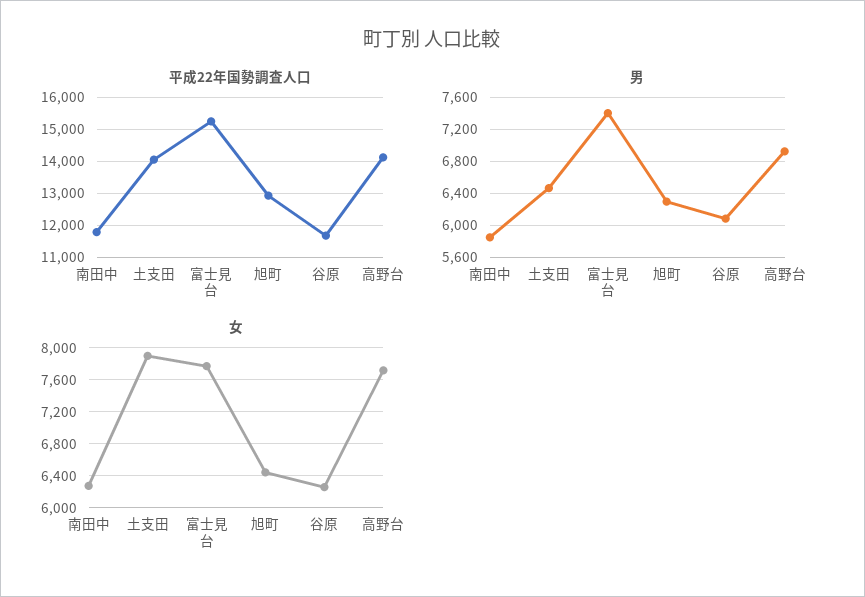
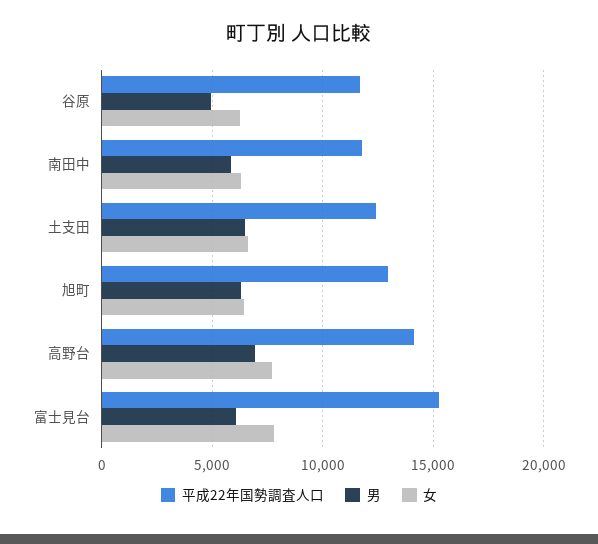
  {
    "平成22年国勢調査人口": {
      "南田中": 11800,
-     "土支田": 14000,
+     "土支田": 12500,
      "富士見台": 15200,
      "旭町": 13000,
      "谷原": 11600,
      "高野台": 14200
    },
    "男": {
      "南田中": 5900,
      "土支田": 6500,
-     "富士見台": 7400,
+     "富士見台": 6000,
      "旭町": 6300,
-     "谷原": 6100,
+     "谷原": 5000,
      "高野台": 6900
    },
    "女": {
      "南田中": 6300,
-     "土支田": 7900,
+     "土支田": 6500,
      "富士見台": 7800,
      "旭町": 6400,
      "谷原": 6300,
      "高野台": 7700
    }
  }

